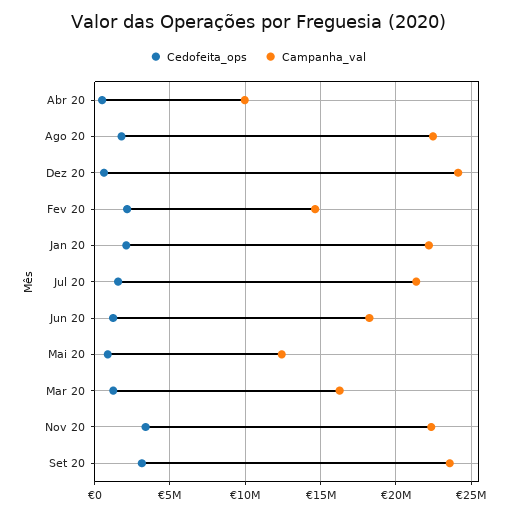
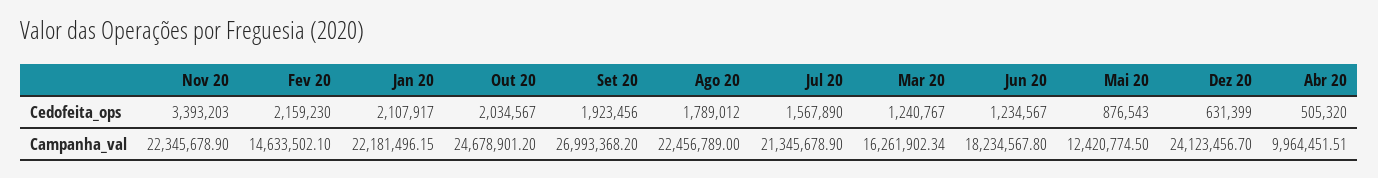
  {
    "Cedofeita_ops": {
      "Abr 20": 505320,
      "Ago 20": 1789012,
      "Dez 20": 631399,
      "Fev 20": 2159230,
      "Jan 20": 2107917,
      "Jul 20": 1567890,
      "Jun 20": 1234567,
      "Mai 20": 876543,
      "Mar 20": 1240767,
      "Nov 20": 3393203,
-     "Set 20": 3000000
+     "Set 20": 1923456,
+     "Out 20": 2034567
    },
    "Campanha_val": {
      "Abr 20": 9964451.51,
      "Ago 20": 22456789,
      "Dez 20": 24123456.7,
      "Fev 20": 14633502.1,
      "Jan 20": 22181496.15,
      "Jul 20": 21345678.9,
      "Jun 20": 18234567.8,
      "Mai 20": 12420774.5,
      "Mar 20": 16261902.34,
      "Nov 20": 22345678.9,
-     "Set 20": 23500000
+     "Set 20": 26993368.2,
+     "Out 20": 24678901.2
    }
  }

